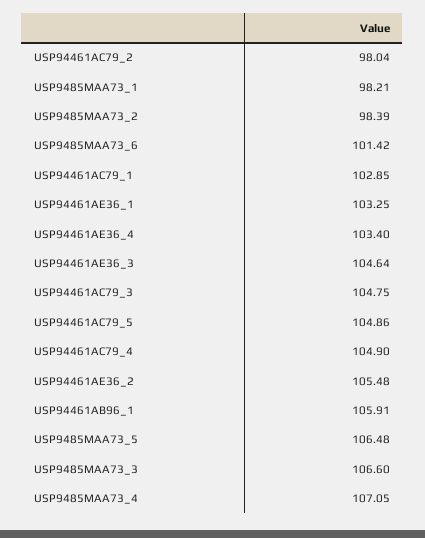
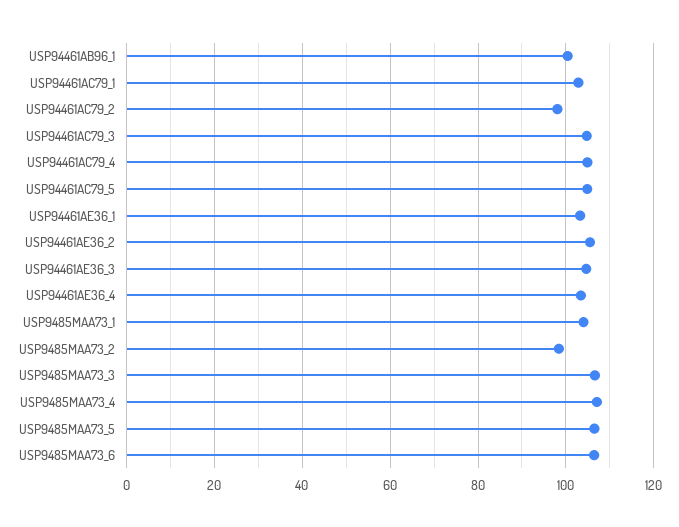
  {
    "USP94461AC79_2": 98.04,
-   "USP9485MAA73_1": 98.21,
+   "USP9485MAA73_1": 104,
    "USP9485MAA73_2": 98.39,
-   "USP9485MAA73_6": 101.42,
+   "USP9485MAA73_6": 106,
    "USP94461AC79_1": 102.85,
    "USP94461AE36_1": 103.25,
    "USP94461AE36_4": 103.4,
    "USP94461AE36_3": 104.64,
    "USP94461AC79_3": 104.75,
    "USP94461AC79_5": 104.86,
    "USP94461AC79_4": 104.9,
    "USP94461AE36_2": 105.48,
-   "USP94461AB96_1": 105.91,
+   "USP94461AB96_1": 100,
    "USP9485MAA73_5": 106.48,
    "USP9485MAA73_3": 106.6,
    "USP9485MAA73_4": 107.05
  }

